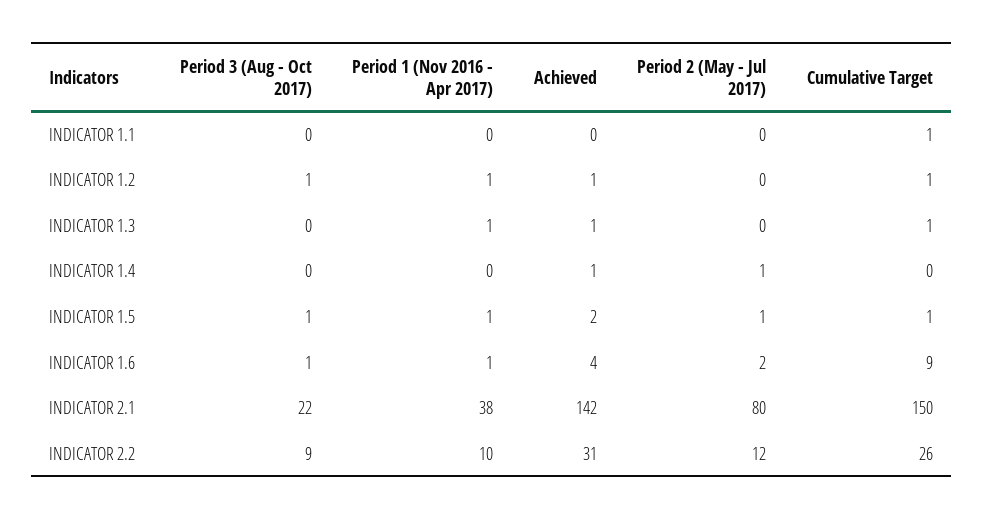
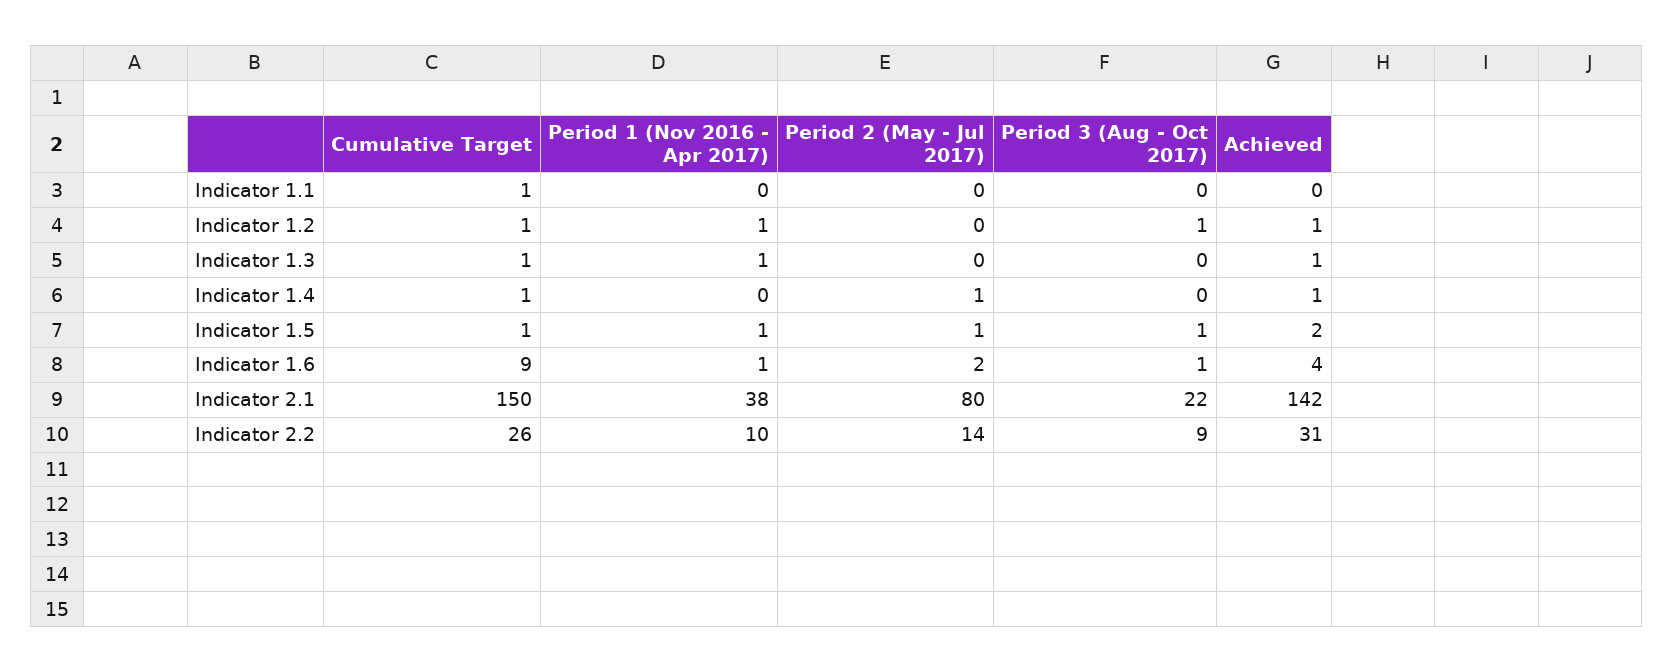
  {
    "Period 3 (Aug - Oct 2017)": {
      "INDICATOR 1.1": 0,
      "INDICATOR 1.2": 1,
      "INDICATOR 1.3": 0,
      "INDICATOR 1.4": 0,
      "INDICATOR 1.5": 1,
      "INDICATOR 1.6": 1,
      "INDICATOR 2.1": 22,
      "INDICATOR 2.2": 9
    },
    "Period 1 (Nov 2016 - Apr 2017)": {
      "INDICATOR 1.1": 0,
      "INDICATOR 1.2": 1,
      "INDICATOR 1.3": 1,
      "INDICATOR 1.4": 0,
      "INDICATOR 1.5": 1,
      "INDICATOR 1.6": 1,
      "INDICATOR 2.1": 38,
      "INDICATOR 2.2": 10
    },
    "Achieved": {
      "INDICATOR 1.1": 0,
      "INDICATOR 1.2": 1,
      "INDICATOR 1.3": 1,
      "INDICATOR 1.4": 1,
      "INDICATOR 1.5": 2,
      "INDICATOR 1.6": 4,
      "INDICATOR 2.1": 142,
      "INDICATOR 2.2": 31
    },
    "Period 2 (May - Jul 2017)": {
      "INDICATOR 1.1": 0,
      "INDICATOR 1.2": 0,
      "INDICATOR 1.3": 0,
      "INDICATOR 1.4": 1,
      "INDICATOR 1.5": 1,
      "INDICATOR 1.6": 2,
      "INDICATOR 2.1": 80,
-     "INDICATOR 2.2": 12
+     "INDICATOR 2.2": 14
    },
    "Cumulative Target": {
      "INDICATOR 1.1": 1,
      "INDICATOR 1.2": 1,
      "INDICATOR 1.3": 1,
-     "INDICATOR 1.4": 0,
+     "INDICATOR 1.4": 1,
      "INDICATOR 1.5": 1,
      "INDICATOR 1.6": 9,
      "INDICATOR 2.1": 150,
      "INDICATOR 2.2": 26
    }
  }

